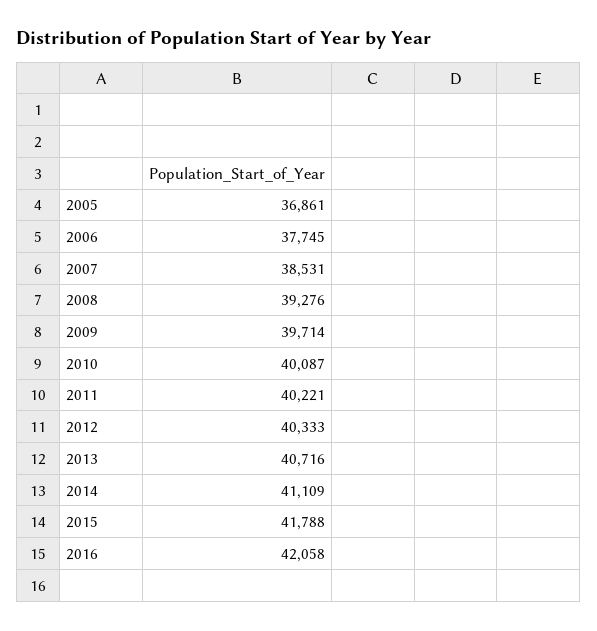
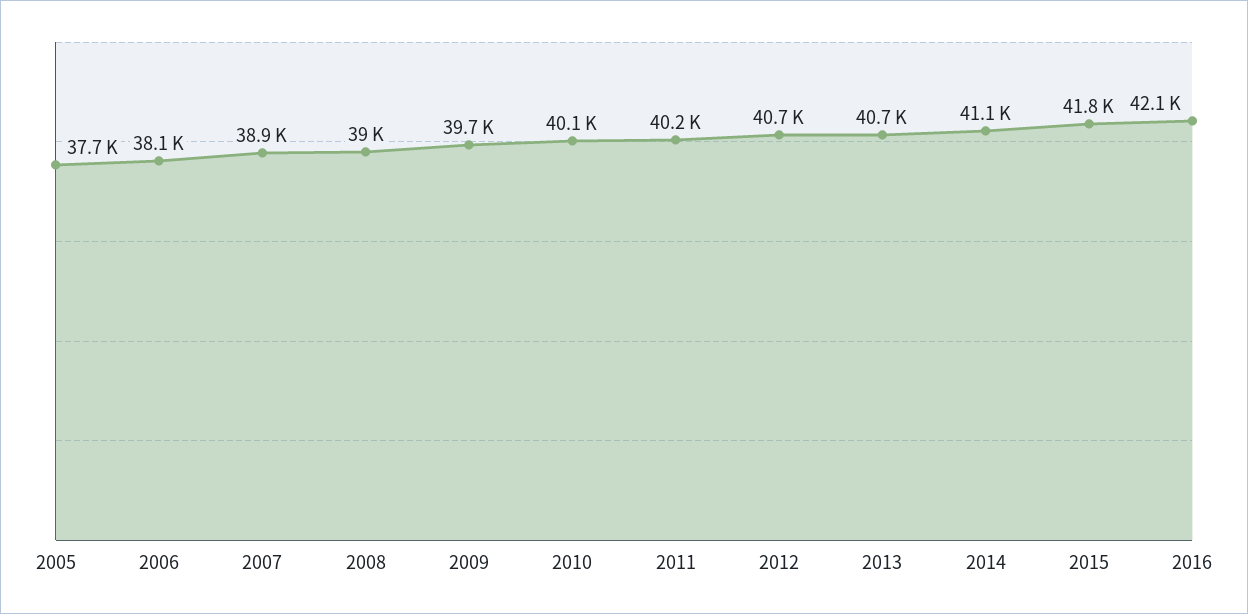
  {
-   "2005": 36861,
+   "2005": 37700,
-   "2006": 37745,
+   "2006": 38100,
-   "2007": 38531,
+   "2007": 38900,
-   "2008": 39276,
+   "2008": 39000,
    "2009": 39714,
    "2010": 40087,
    "2011": 40221,
-   "2012": 40333,
+   "2012": 40700,
    "2013": 40716,
    "2014": 41109,
    "2015": 41788,
    "2016": 42058
  }

